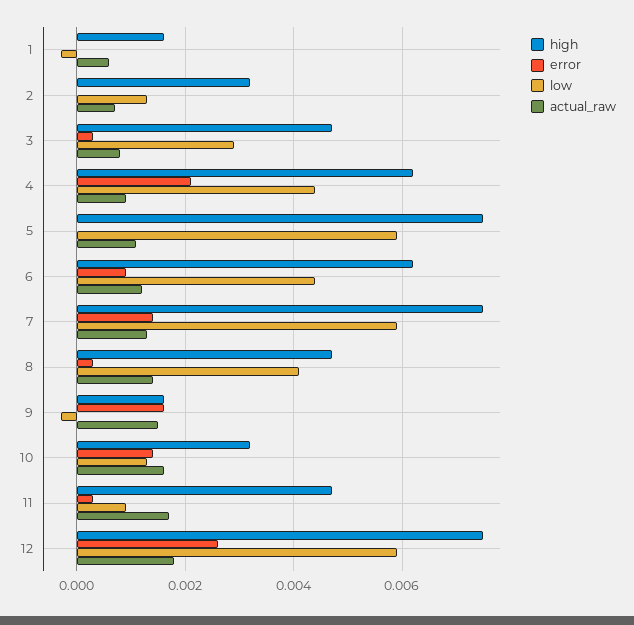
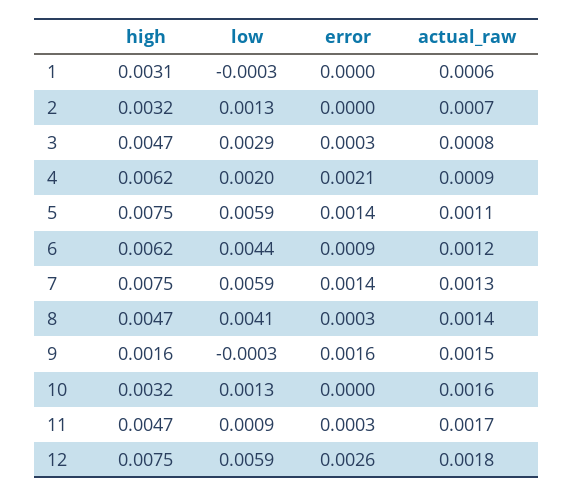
  {
    "high": {
-     "1": 0.0015,
+     "1": 0.0031,
      "2": 0.0032,
      "3": 0.0047,
      "4": 0.0062,
      "5": 0.0075,
      "6": 0.0062,
      "7": 0.0075,
      "8": 0.0047,
      "9": 0.0016,
      "10": 0.0032,
      "11": 0.0047,
      "12": 0.0075
    },
    "error": {
      "1": 0,
      "2": 0,
      "3": 0.0003,
      "4": 0.0021,
-     "5": 0,
+     "5": 0.0014,
      "6": 0.0009,
      "7": 0.0014,
      "8": 0.0003,
      "9": 0.0016,
-     "10": 0.0015,
+     "10": 0,
      "11": 0.0003,
      "12": 0.0026
    },
    "low": {
      "1": -0.0003,
      "2": 0.0013,
      "3": 0.0029,
-     "4": 0.0045,
+     "4": 0.002,
      "5": 0.0059,
      "6": 0.0044,
      "7": 0.0059,
      "8": 0.0041,
      "9": -0.0003,
      "10": 0.0013,
      "11": 0.0009,
      "12": 0.0059
    },
    "actual_raw": {
      "1": 0.0006,
      "2": 0.0007,
      "3": 0.0008,
      "4": 0.0009,
      "5": 0.0011,
      "6": 0.0012,
      "7": 0.0013,
      "8": 0.0014,
      "9": 0.0015,
      "10": 0.0016,
      "11": 0.0017,
      "12": 0.0018
    }
  }

